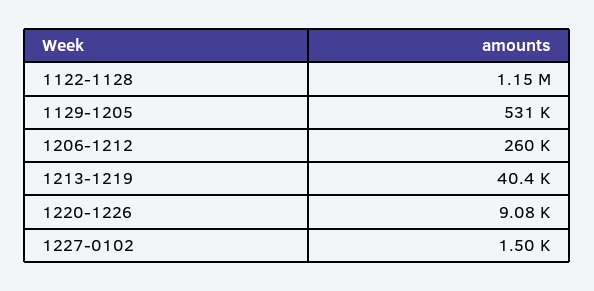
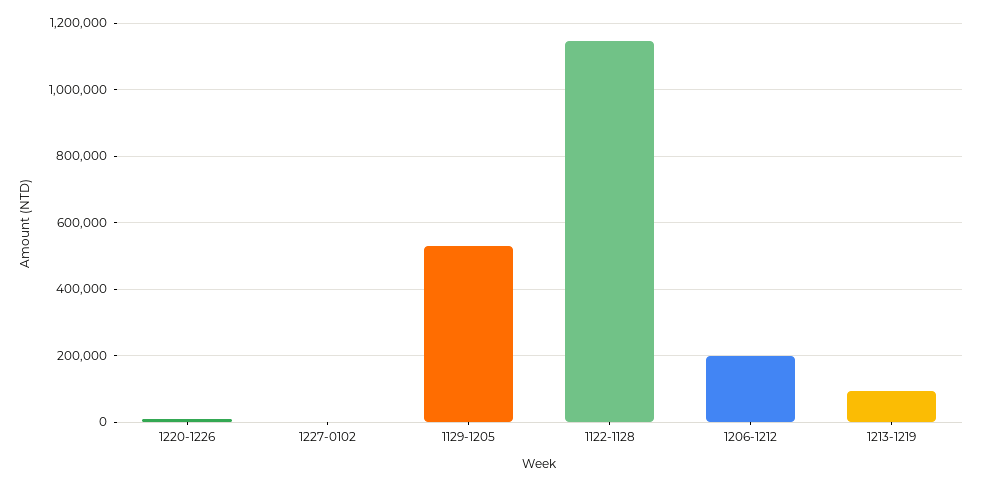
  {
    "1122-1128": 1150000,
    "1129-1205": 531000,
-   "1206-1212": 260000,
+   "1206-1212": 200000,
-   "1213-1219": 40400,
+   "1213-1219": 100000,
    "1220-1226": 9080,
    "1227-0102": 1500
  }

